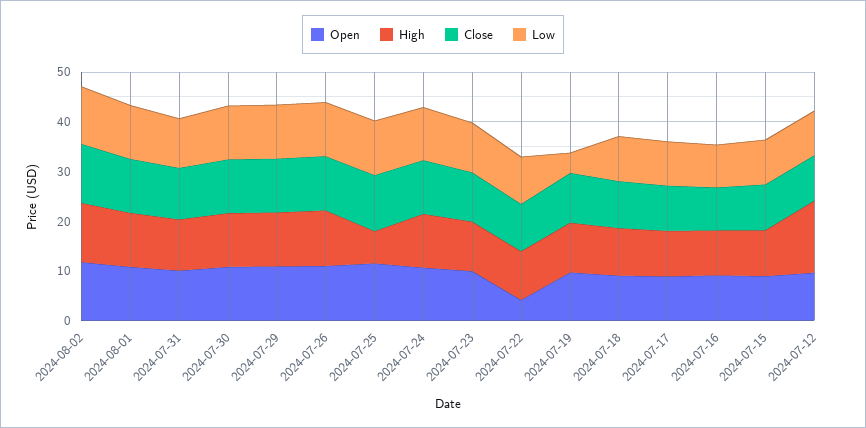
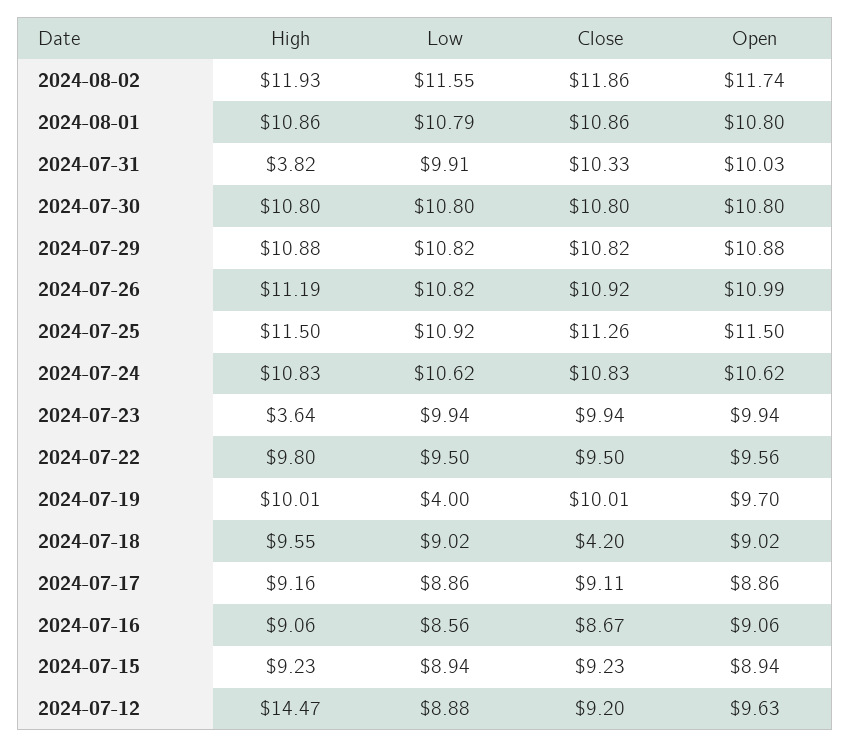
  {
    "Open": {
      "2024-08-02": 11.74,
      "2024-08-01": 10.8,
      "2024-07-31": 10.03,
      "2024-07-30": 10.8,
      "2024-07-29": 10.88,
      "2024-07-26": 10.99,
      "2024-07-25": 11.5,
      "2024-07-24": 10.62,
      "2024-07-23": 9.94,
-     "2024-07-22": 4,
+     "2024-07-22": 9.56,
      "2024-07-19": 9.7,
      "2024-07-18": 9.02,
      "2024-07-17": 8.86,
      "2024-07-16": 9.06,
      "2024-07-15": 8.94,
      "2024-07-12": 9.63
    },
    "High": {
      "2024-08-02": 11.93,
      "2024-08-01": 10.86,
-     "2024-07-31": 10,
+     "2024-07-31": 3.82,
      "2024-07-30": 10.8,
      "2024-07-29": 10.88,
      "2024-07-26": 11.19,
-     "2024-07-25": 6,
+     "2024-07-25": 11.5,
      "2024-07-24": 10.83,
-     "2024-07-23": 10,
+     "2024-07-23": 3.64,
      "2024-07-22": 9.8,
      "2024-07-19": 10.01,
      "2024-07-18": 9.55,
      "2024-07-17": 9.16,
      "2024-07-16": 9.06,
      "2024-07-15": 9.23,
      "2024-07-12": 14.47
    },
    "Close": {
      "2024-08-02": 11.86,
      "2024-08-01": 10.86,
      "2024-07-31": 10.33,
      "2024-07-30": 10.8,
      "2024-07-29": 10.82,
      "2024-07-26": 10.92,
      "2024-07-25": 11.26,
      "2024-07-24": 10.83,
      "2024-07-23": 9.94,
      "2024-07-22": 9.5,
      "2024-07-19": 10.01,
-     "2024-07-18": 10,
+     "2024-07-18": 4.2,
      "2024-07-17": 9.11,
      "2024-07-16": 8.67,
      "2024-07-15": 9.23,
      "2024-07-12": 9.2
    },
    "Low": {
      "2024-08-02": 11.55,
      "2024-08-01": 10.79,
      "2024-07-31": 9.91,
      "2024-07-30": 10.8,
      "2024-07-29": 10.82,
      "2024-07-26": 10.82,
      "2024-07-25": 10.92,
      "2024-07-24": 10.62,
      "2024-07-23": 9.94,
      "2024-07-22": 9.5,
      "2024-07-19": 4,
      "2024-07-18": 9.02,
      "2024-07-17": 8.86,
      "2024-07-16": 8.56,
      "2024-07-15": 8.94,
      "2024-07-12": 8.88
    }
  }

